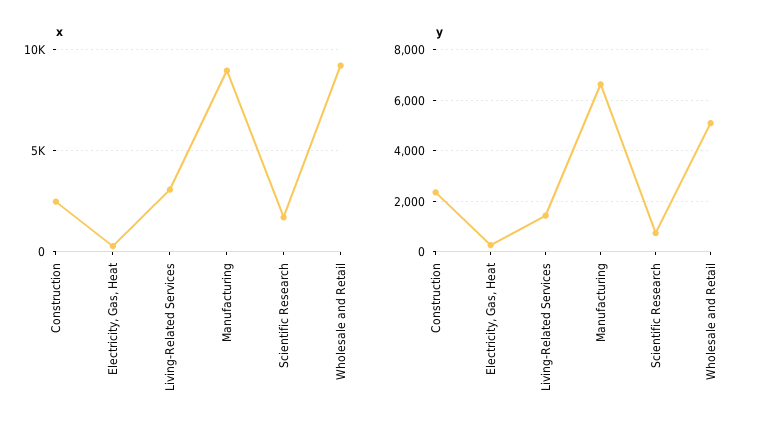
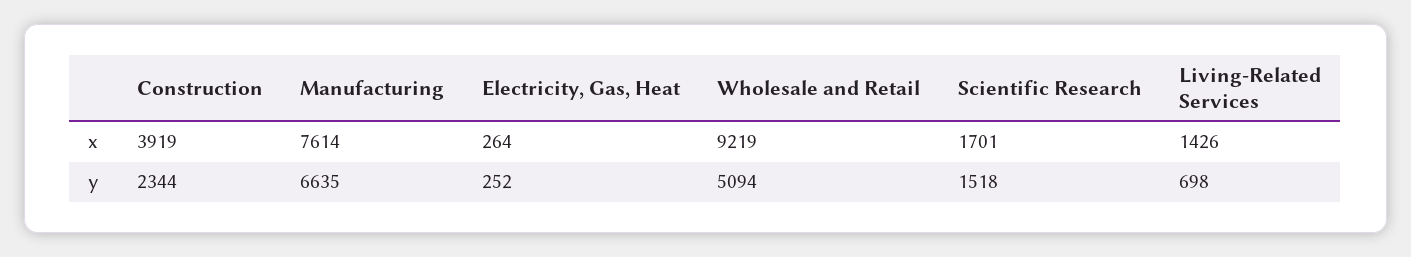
  {
    "x": {
-     "Construction": 2500,
+     "Construction": 3919,
      "Electricity, Gas, Heat": 264,
-     "Living-Related Services": 3000,
+     "Living-Related Services": 1426,
-     "Manufacturing": 9000,
+     "Manufacturing": 7614,
      "Scientific Research": 1701,
      "Wholesale and Retail": 9219
    },
    "y": {
      "Construction": 2344,
      "Electricity, Gas, Heat": 252,
-     "Living-Related Services": 1500,
+     "Living-Related Services": 698,
      "Manufacturing": 6635,
-     "Scientific Research": 750,
+     "Scientific Research": 1518,
      "Wholesale and Retail": 5094
    }
  }

